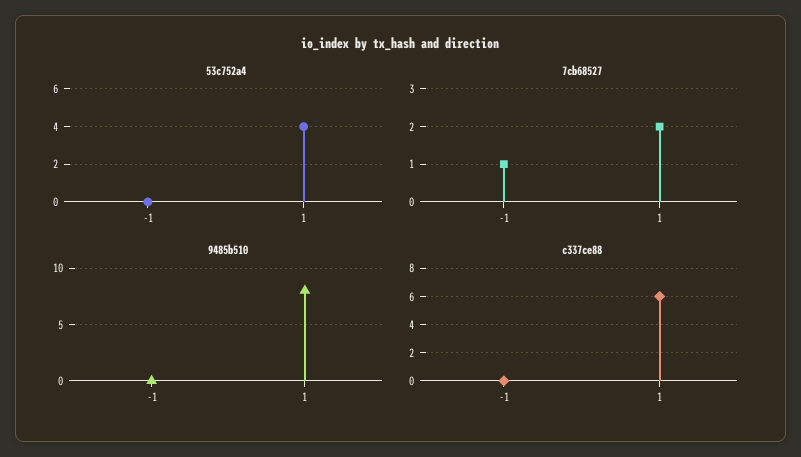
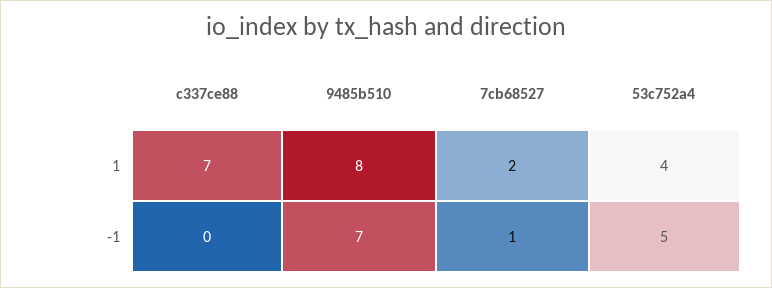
  {
    "53c752a4": {
-     "-1": 0,
+     "-1": 5,
      "1": 4
    },
    "7cb68527": {
      "-1": 1,
      "1": 2
    },
    "9485b510": {
-     "-1": 0,
+     "-1": 7,
      "1": 8
    },
    "c337ce88": {
      "-1": 0,
-     "1": 6
+     "1": 7
    }
  }

